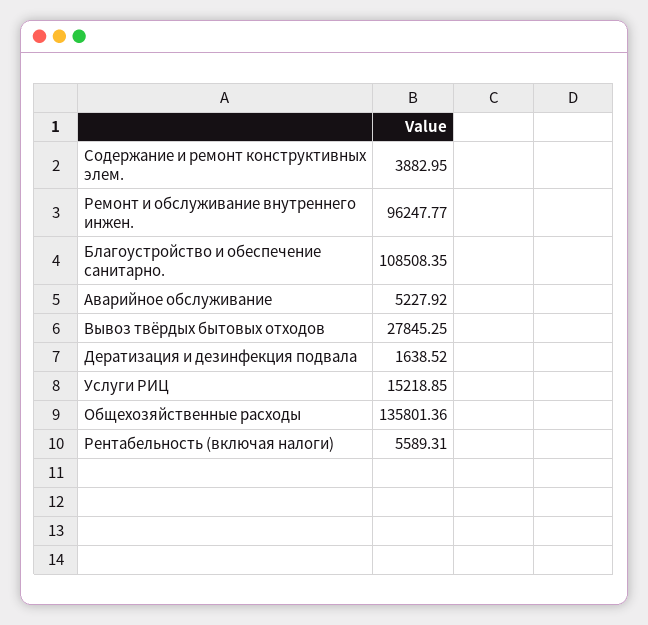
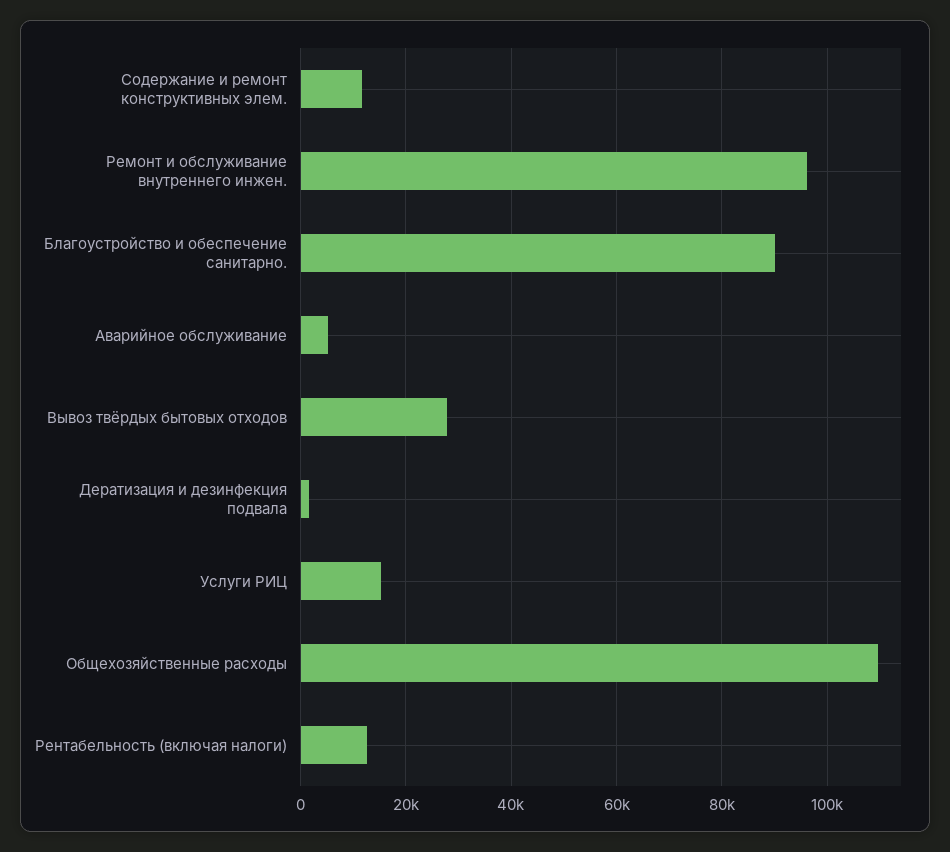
  {
-   "Содержание и ремонт конструктивных элем.": 3882.95,
+   "Содержание и ремонт конструктивных элем.": 12000,
    "Ремонт и обслуживание внутреннего инжен.": 96247.77,
-   "Благоустройство и обеспечение санитарно.": 108508.35,
+   "Благоустройство и обеспечение санитарно.": 90000,
    "Аварийное обслуживание": 5227.92,
    "Вывоз твёрдых бытовых отходов": 27845.25,
    "Дератизация и дезинфекция подвала": 1638.52,
    "Услуги РИЦ": 15218.85,
-   "Общехозяйственные расходы": 135801.36,
+   "Общехозяйственные расходы": 110000,
-   "Рентабельность (включая налоги)": 5589.31
+   "Рентабельность (включая налоги)": 12000
  }

